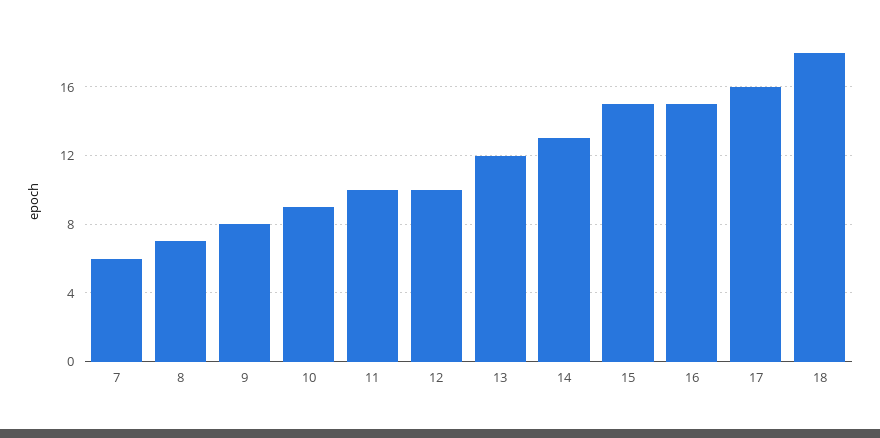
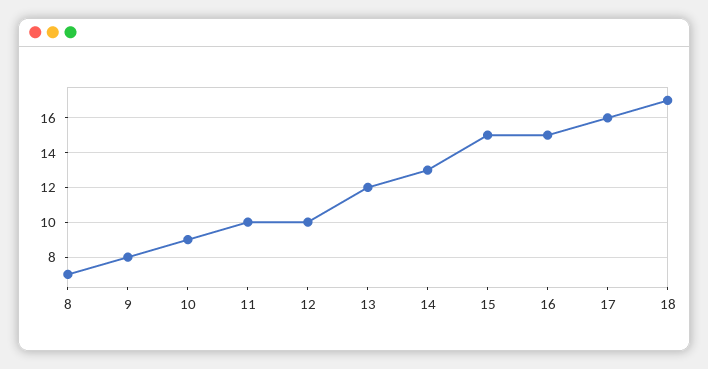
  {
-   "7": 6,
    "8": 7,
    "9": 8,
    "10": 9,
    "11": 10,
    "12": 10,
    "13": 12,
    "14": 13,
    "15": 15,
    "16": 15,
    "17": 16,
-   "18": 18
+   "18": 17
  }

